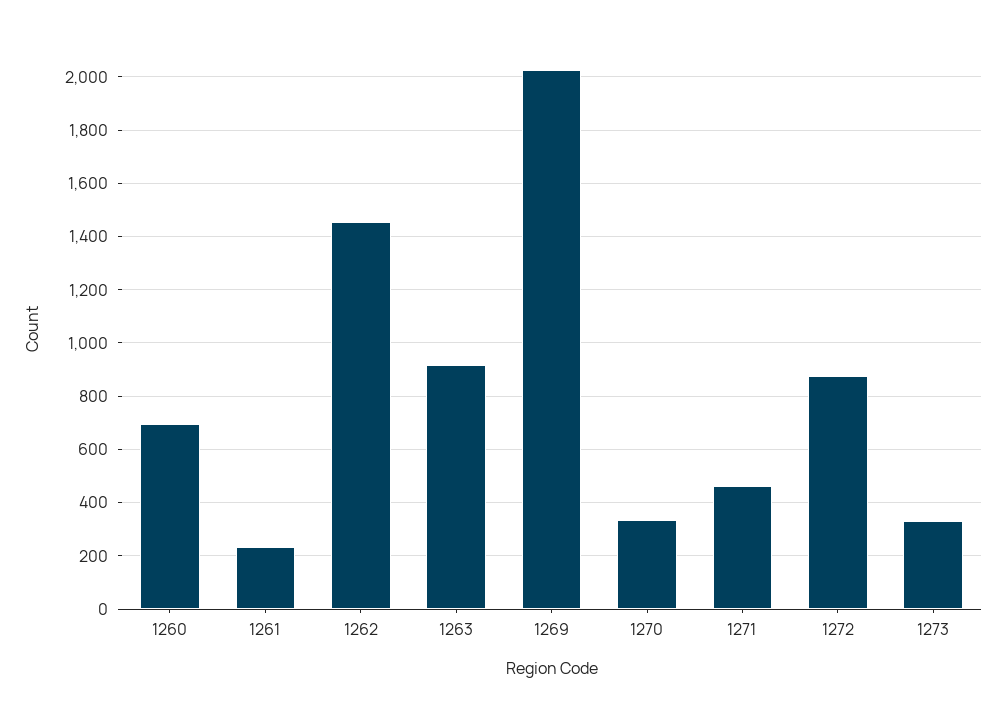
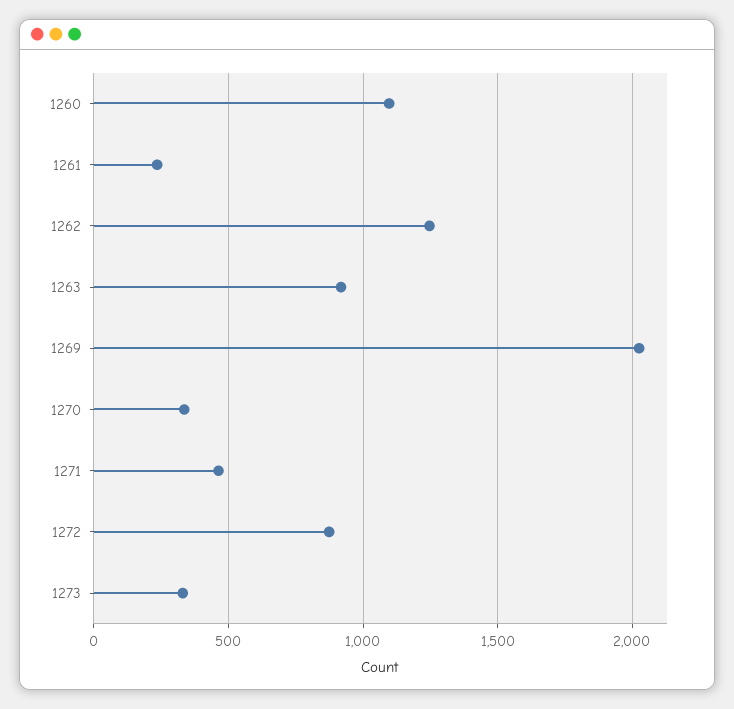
  {
-   "1260": 700,
+   "1260": 1100,
    "1261": 225,
-   "1262": 1450,
+   "1262": 1250,
    "1263": 925,
    "1269": 2025,
    "1270": 325,
    "1271": 475,
    "1272": 875,
    "1273": 325
  }

